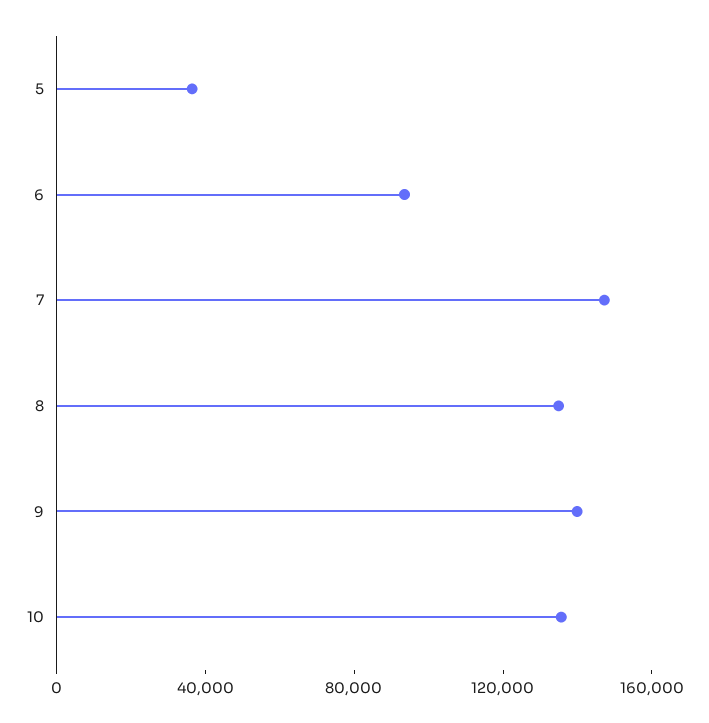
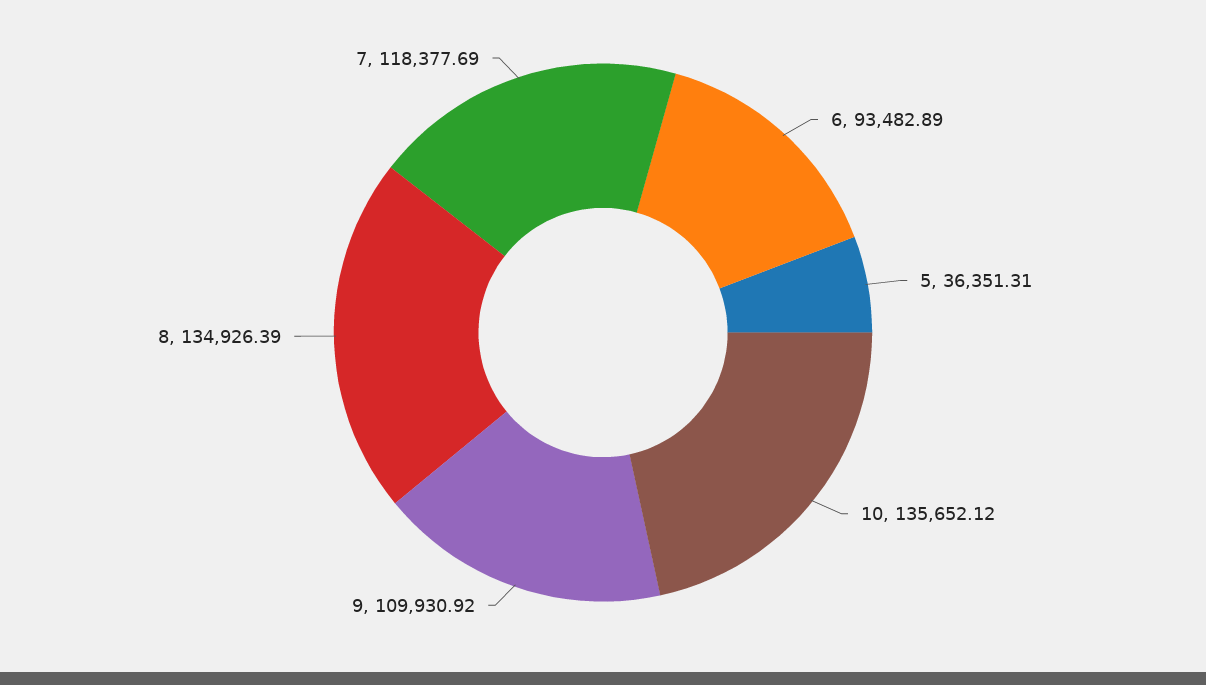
  {
    "5": 36351.31,
    "6": 93482.89,
-   "7": 150000,
+   "7": 118377.69,
    "8": 134926.39,
-   "9": 140000,
+   "9": 109930.92,
    "10": 135652.12
  }

